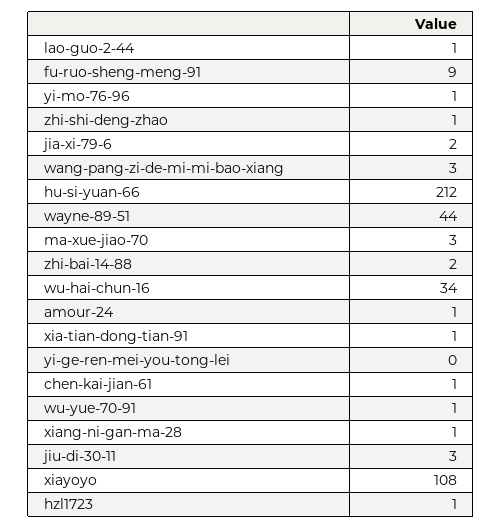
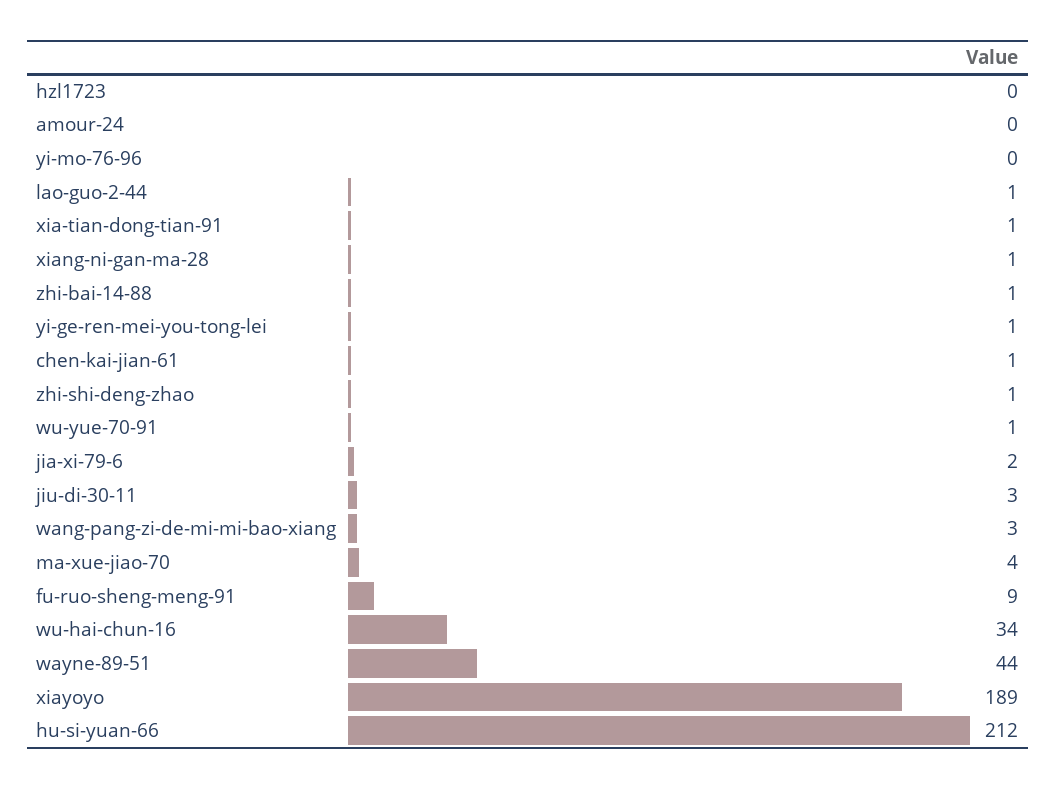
  {
    "lao-guo-2-44": 1,
    "fu-ruo-sheng-meng-91": 9,
-   "yi-mo-76-96": 1,
+   "yi-mo-76-96": 0,
    "zhi-shi-deng-zhao": 1,
    "jia-xi-79-6": 2,
    "wang-pang-zi-de-mi-mi-bao-xiang": 3,
    "hu-si-yuan-66": 212,
    "wayne-89-51": 44,
-   "ma-xue-jiao-70": 3,
+   "ma-xue-jiao-70": 4,
-   "zhi-bai-14-88": 2,
+   "zhi-bai-14-88": 1,
    "wu-hai-chun-16": 34,
-   "amour-24": 1,
+   "amour-24": 0,
    "xia-tian-dong-tian-91": 1,
-   "yi-ge-ren-mei-you-tong-lei": 0,
+   "yi-ge-ren-mei-you-tong-lei": 1,
    "chen-kai-jian-61": 1,
    "wu-yue-70-91": 1,
    "xiang-ni-gan-ma-28": 1,
    "jiu-di-30-11": 3,
-   "xiayoyo": 108,
+   "xiayoyo": 189,
-   "hzl1723": 1
+   "hzl1723": 0
  }

